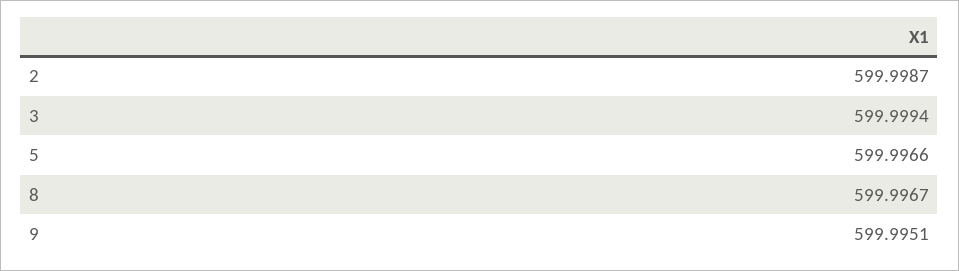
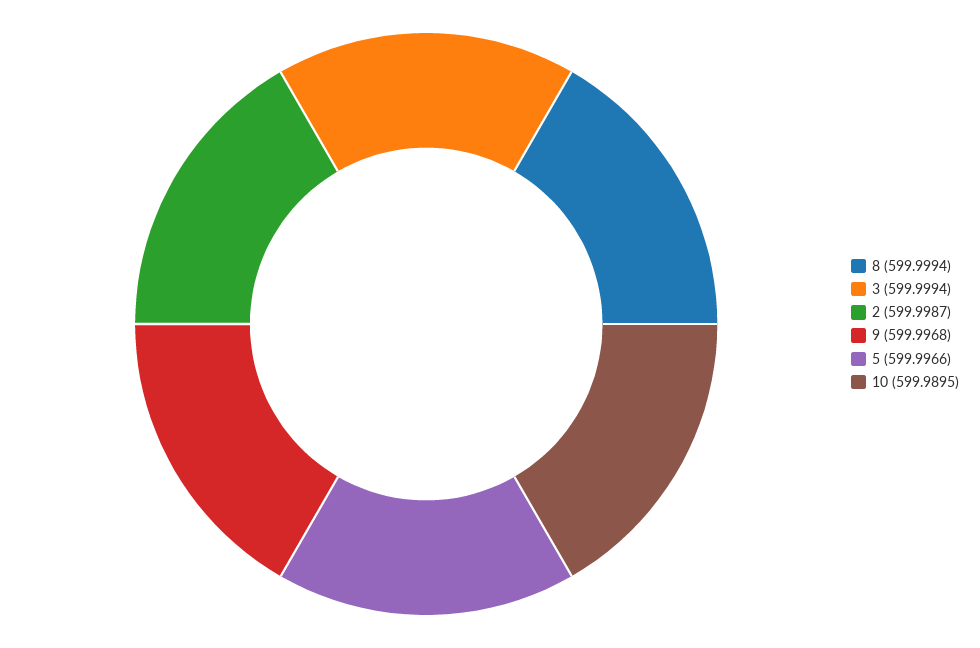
  {
    "2": 599.9987,
    "3": 599.9994,
    "5": 599.9966,
-   "8": 599.9967,
+   "8": 599.9994,
-   "9": 599.9951
+   "9": 599.9968,
+   "10": 599.9895
  }

